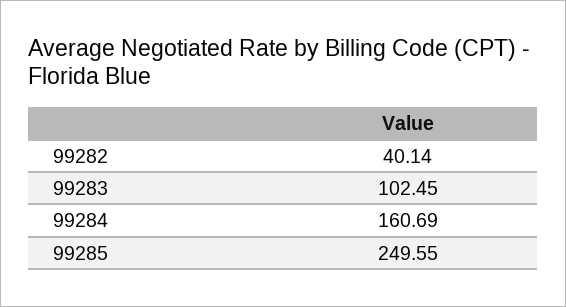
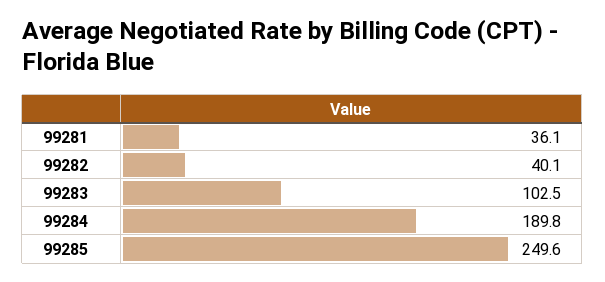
  {
    "99282": 40.14,
    "99283": 102.45,
-   "99284": 160.69,
+   "99284": 189.8,
-   "99285": 249.55
+   "99285": 249.55,
+   "99281": 36.1
  }

